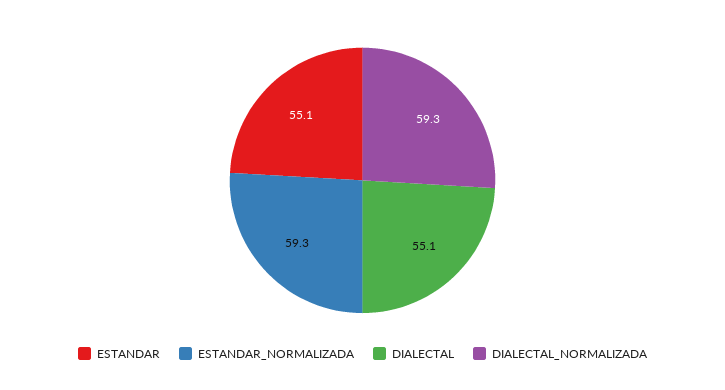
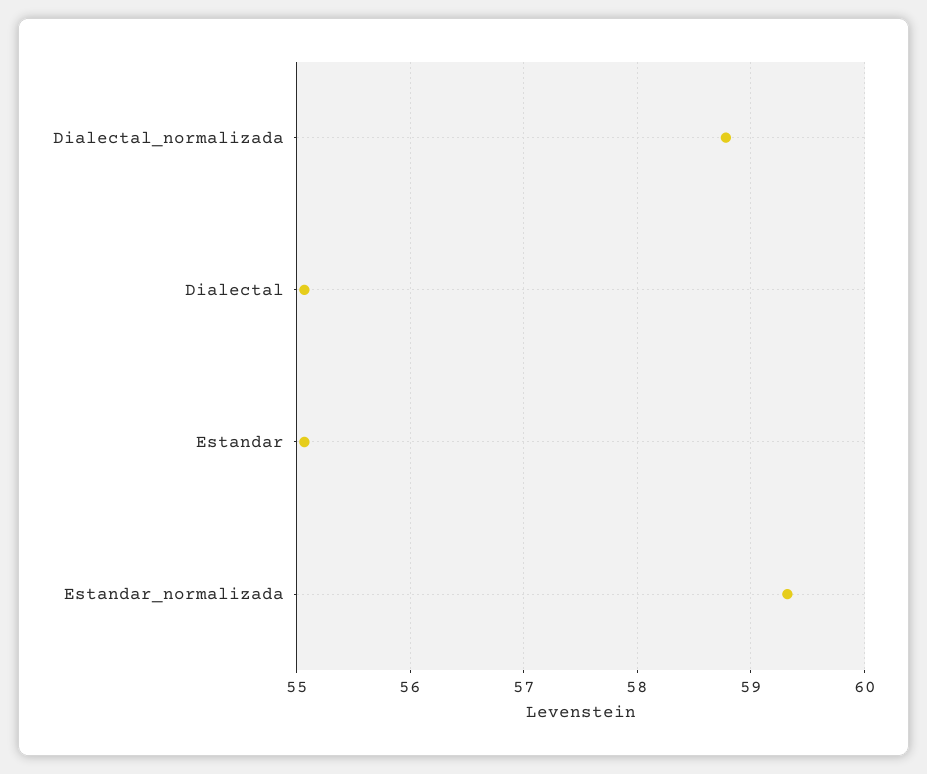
  {
    "ESTANDAR": 55.1,
    "ESTANDAR_NORMALIZADA": 59.3,
    "DIALECTAL": 55.1,
-   "DIALECTAL_NORMALIZADA": 59.3
+   "DIALECTAL_NORMALIZADA": 58.8
  }

